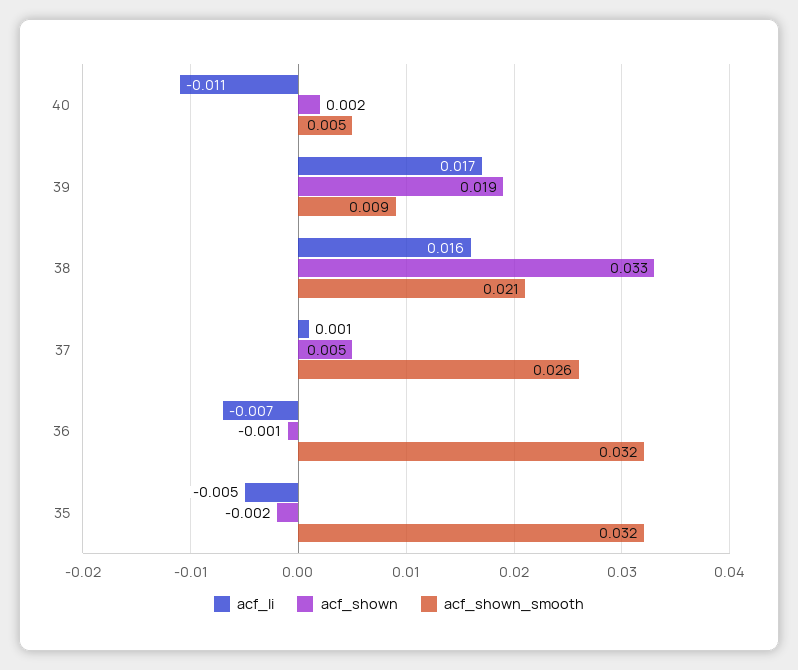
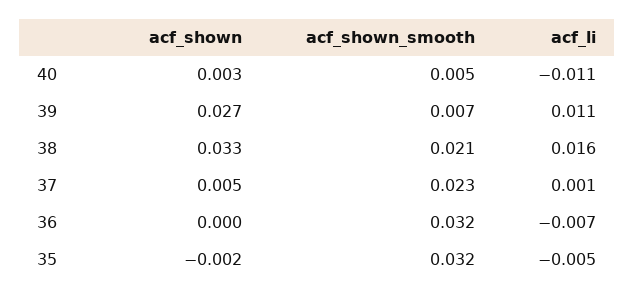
  {
    "acf_li": {
      "40": -0.011,
-     "39": 0.017,
+     "39": 0.011,
      "38": 0.016,
      "37": 0.001,
      "36": -0.007,
      "35": -0.005
    },
    "acf_shown": {
-     "40": 0.002,
+     "40": 0.003,
-     "39": 0.019,
+     "39": 0.027,
      "38": 0.033,
      "37": 0.005,
-     "36": -0.001,
+     "36": 0,
      "35": -0.002
    },
    "acf_shown_smooth": {
      "40": 0.005,
-     "39": 0.009,
+     "39": 0.007,
      "38": 0.021,
-     "37": 0.026,
+     "37": 0.023,
      "36": 0.032,
      "35": 0.032
    }
  }

